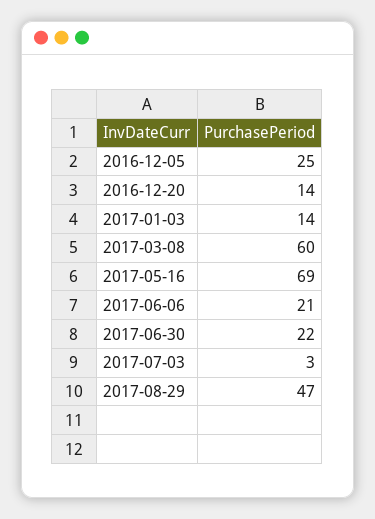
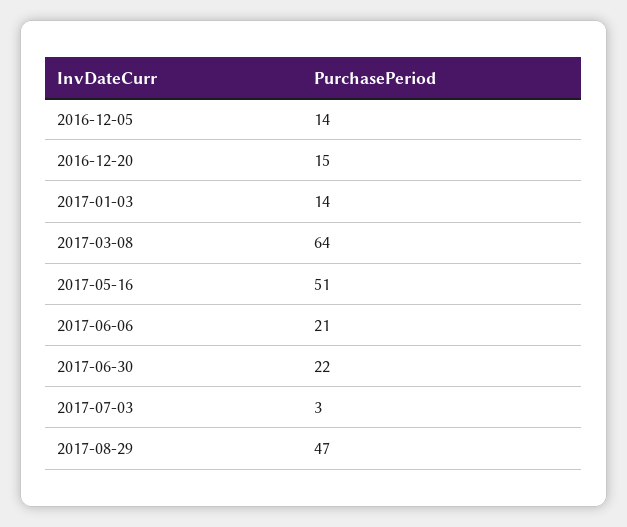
  {
-   "2016-12-05": 25,
+   "2016-12-05": 14,
-   "2016-12-20": 14,
+   "2016-12-20": 15,
    "2017-01-03": 14,
-   "2017-03-08": 60,
+   "2017-03-08": 64,
-   "2017-05-16": 69,
+   "2017-05-16": 51,
    "2017-06-06": 21,
    "2017-06-30": 22,
    "2017-07-03": 3,
    "2017-08-29": 47
  }

